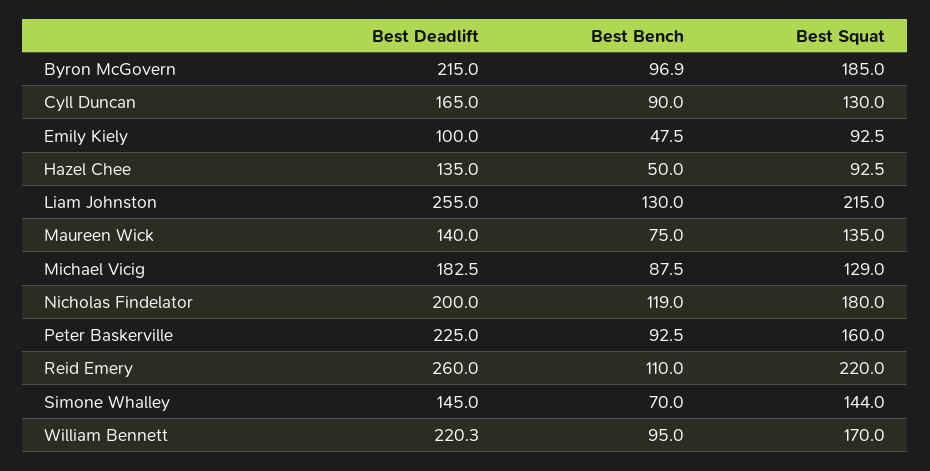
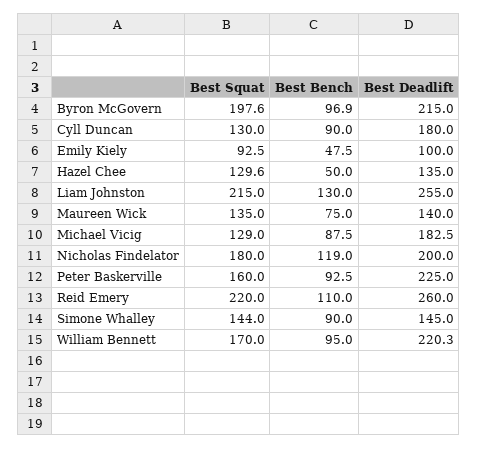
  {
    "Best Deadlift": {
      "Byron McGovern": 215,
-     "Cyll Duncan": 165,
+     "Cyll Duncan": 180,
      "Emily Kiely": 100,
      "Hazel Chee": 135,
      "Liam Johnston": 255,
      "Maureen Wick": 140,
      "Michael Vicig": 182.5,
      "Nicholas Findelator": 200,
      "Peter Baskerville": 225,
      "Reid Emery": 260,
      "Simone Whalley": 145,
      "William Bennett": 220.3
    },
    "Best Bench": {
      "Byron McGovern": 96.9,
      "Cyll Duncan": 90,
      "Emily Kiely": 47.5,
      "Hazel Chee": 50,
      "Liam Johnston": 130,
      "Maureen Wick": 75,
      "Michael Vicig": 87.5,
      "Nicholas Findelator": 119,
      "Peter Baskerville": 92.5,
      "Reid Emery": 110,
-     "Simone Whalley": 70,
+     "Simone Whalley": 90,
      "William Bennett": 95
    },
    "Best Squat": {
-     "Byron McGovern": 185,
+     "Byron McGovern": 197.6,
      "Cyll Duncan": 130,
      "Emily Kiely": 92.5,
-     "Hazel Chee": 92.5,
+     "Hazel Chee": 129.6,
      "Liam Johnston": 215,
      "Maureen Wick": 135,
      "Michael Vicig": 129,
      "Nicholas Findelator": 180,
      "Peter Baskerville": 160,
      "Reid Emery": 220,
      "Simone Whalley": 144,
      "William Bennett": 170
    }
  }

